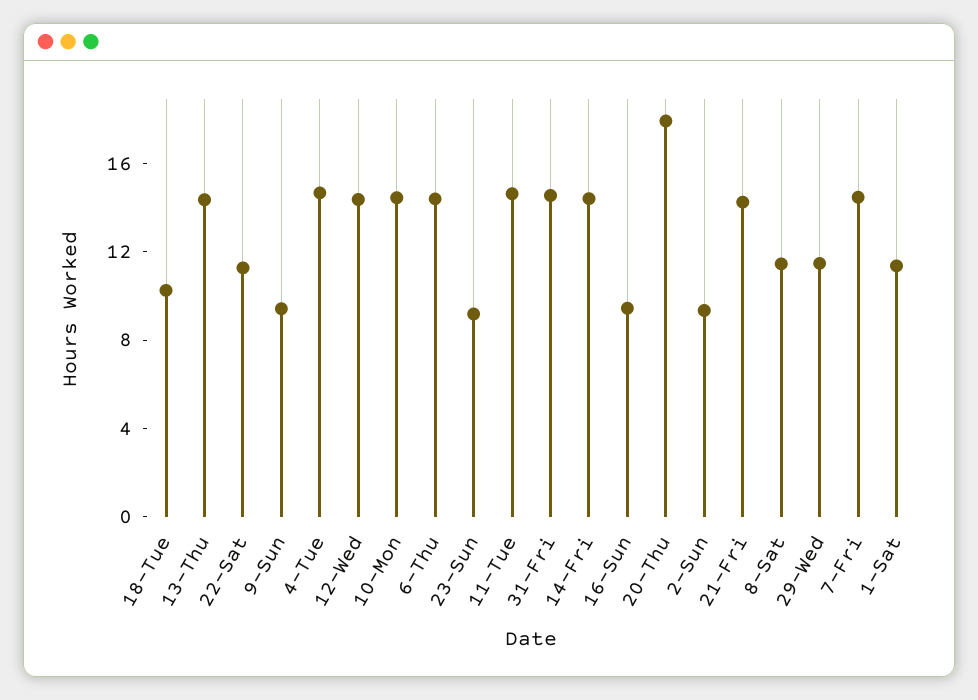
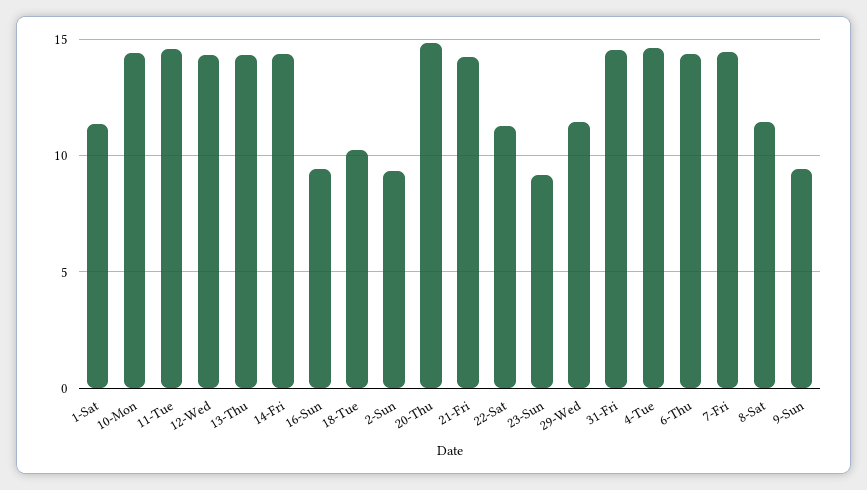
  {
    "18-Tue": 10.5,
    "13-Thu": 14.5,
    "22-Sat": 11.5,
    "9-Sun": 9.5,
    "4-Tue": 14.5,
    "12-Wed": 14.5,
    "10-Mon": 14.5,
    "6-Thu": 14.5,
    "23-Sun": 9,
    "11-Tue": 14.5,
    "31-Fri": 14.5,
    "14-Fri": 14.5,
    "16-Sun": 9.5,
-   "20-Thu": 18,
+   "20-Thu": 15,
    "2-Sun": 9.5,
    "21-Fri": 14,
    "8-Sat": 11.5,
    "29-Wed": 11.5,
    "7-Fri": 14.5,
    "1-Sat": 11.5
  }

